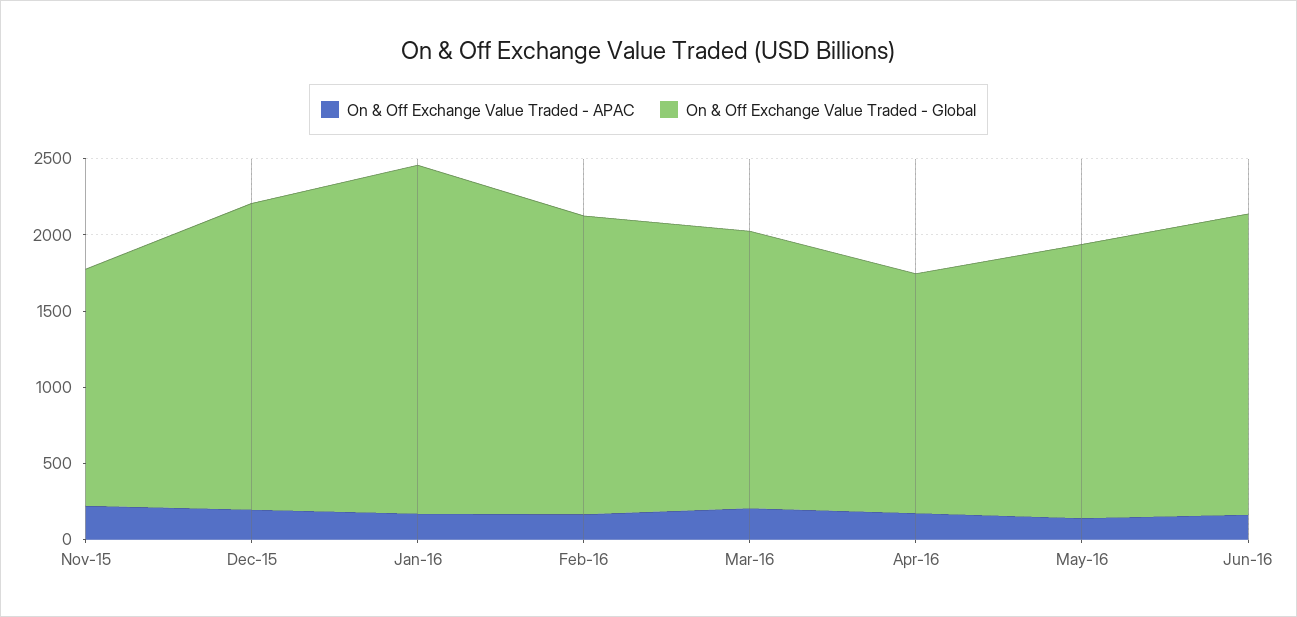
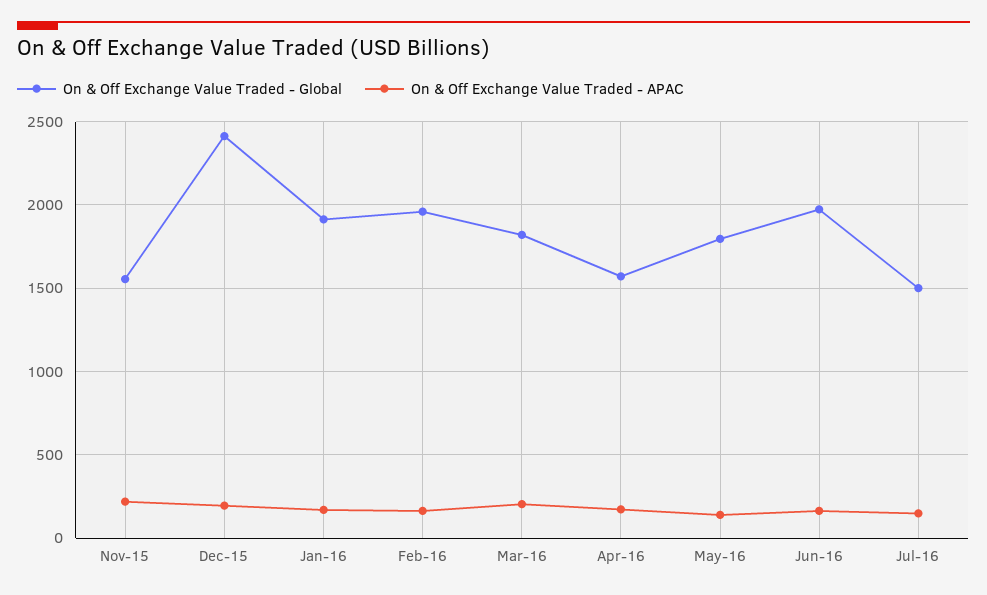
  {
    "On & Off Exchange Value Traded - APAC": {
      "Nov-15": 200,
      "Dec-15": 200,
      "Jan-16": 150,
      "Feb-16": 150,
      "Mar-16": 200,
      "Apr-16": 150,
      "May-16": 150,
-     "Jun-16": 150
+     "Jun-16": 150,
+     "Jul-16": 150
    },
    "On & Off Exchange Value Traded - Global": {
      "Nov-15": 1550,
-     "Dec-15": 2000,
+     "Dec-15": 2400,
-     "Jan-16": 2300,
+     "Jan-16": 1900,
      "Feb-16": 1950,
      "Mar-16": 1800,
      "Apr-16": 1550,
      "May-16": 1800,
-     "Jun-16": 1950
+     "Jun-16": 1950,
+     "Jul-16": 1500
    }
  }

